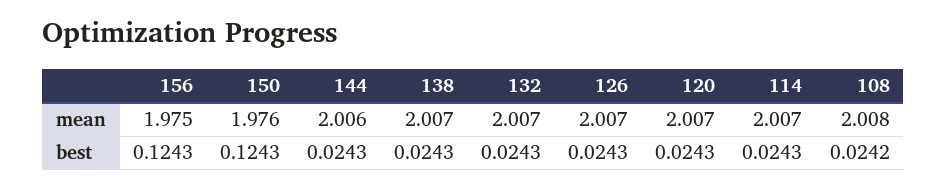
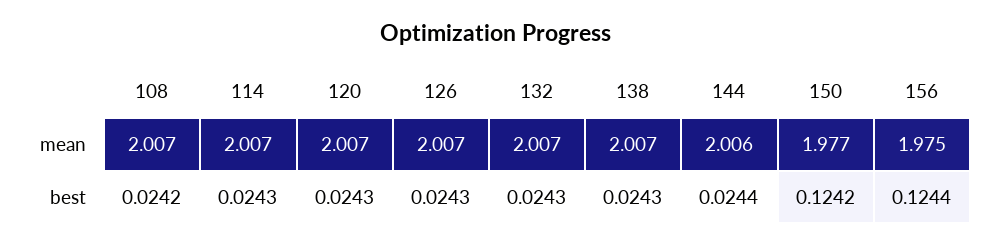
  {
    "156": {
      "mean": 1.975,
-     "best": 0.1243
+     "best": 0.1244
    },
    "150": {
-     "mean": 1.976,
+     "mean": 1.977,
-     "best": 0.1243
+     "best": 0.1242
    },
    "144": {
      "mean": 2.006,
-     "best": 0.0243
+     "best": 0.0244
    },
    "138": {
      "mean": 2.007,
      "best": 0.0243
    },
    "132": {
      "mean": 2.007,
      "best": 0.0243
    },
    "126": {
      "mean": 2.007,
      "best": 0.0243
    },
    "120": {
      "mean": 2.007,
      "best": 0.0243
    },
    "114": {
      "mean": 2.007,
      "best": 0.0243
    },
    "108": {
-     "mean": 2.008,
+     "mean": 2.007,
      "best": 0.0242
    }
  }

